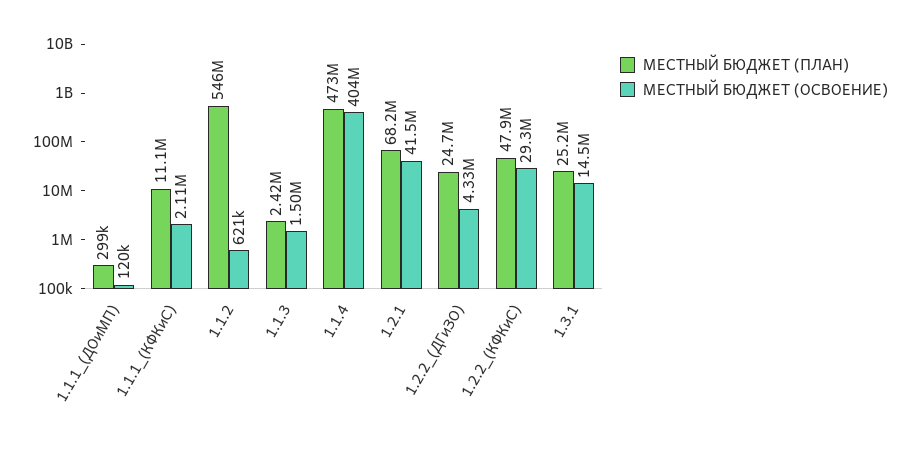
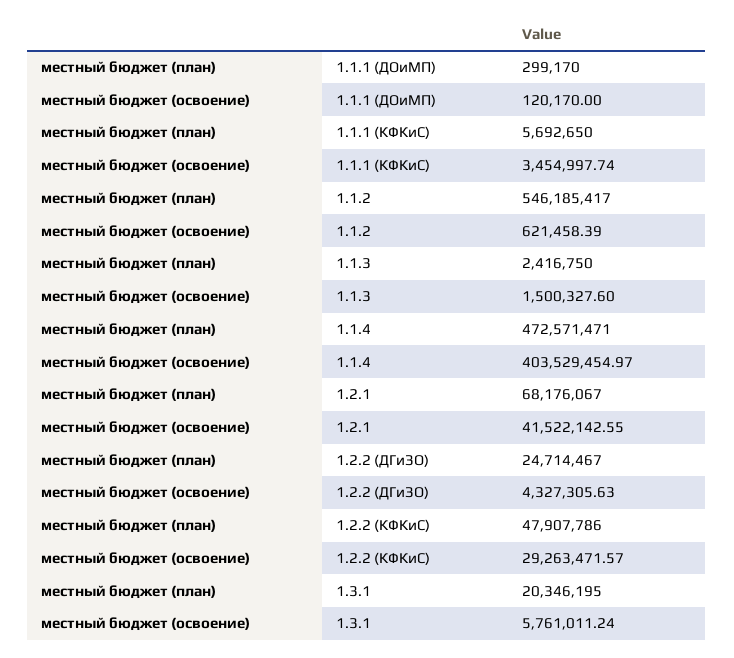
  {
    "МЕСТНЫЙ БЮДЖЕТ (ПЛАН)": {
      "1.1.1_(ДОиМП)": 299170,
-     "1.1.1_(КФКиС)": 11100000,
+     "1.1.1_(КФКиС)": 5692650,
      "1.1.2": 546185417,
      "1.1.3": 2416750,
      "1.1.4": 472571471,
      "1.2.1": 68176067,
      "1.2.2_(ДГиЗО)": 24714467,
      "1.2.2_(КФКиС)": 47907786,
-     "1.3.1": 25200000
+     "1.3.1": 20346195
    },
    "МЕСТНЫЙ БЮДЖЕТ (ОСВОЕНИЕ)": {
      "1.1.1_(ДОиМП)": 120170,
-     "1.1.1_(КФКиС)": 2110000,
+     "1.1.1_(КФКиС)": 3454997.74,
      "1.1.2": 621458.39,
      "1.1.3": 1500327.6,
      "1.1.4": 403529454.97,
      "1.2.1": 41522142.55,
      "1.2.2_(ДГиЗО)": 4327305.63,
      "1.2.2_(КФКиС)": 29263471.57,
-     "1.3.1": 14500000
+     "1.3.1": 5761011.24
    }
  }

